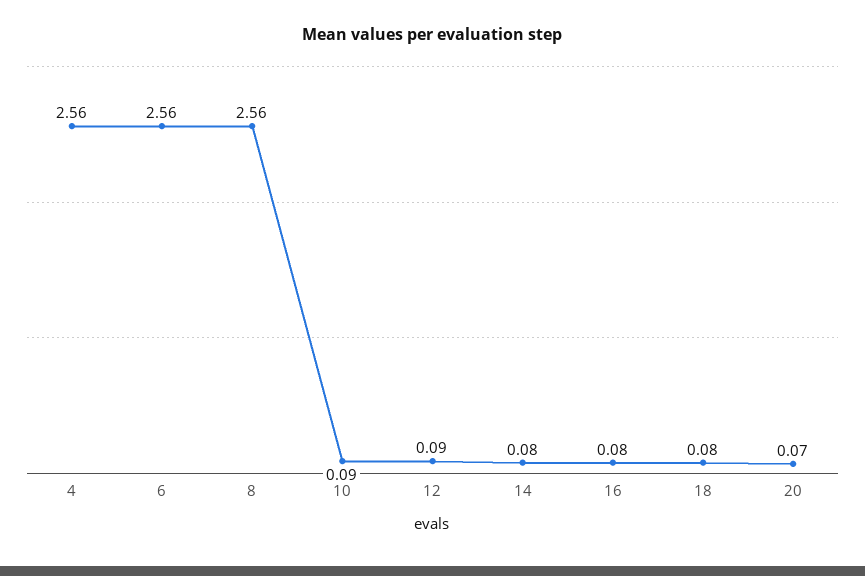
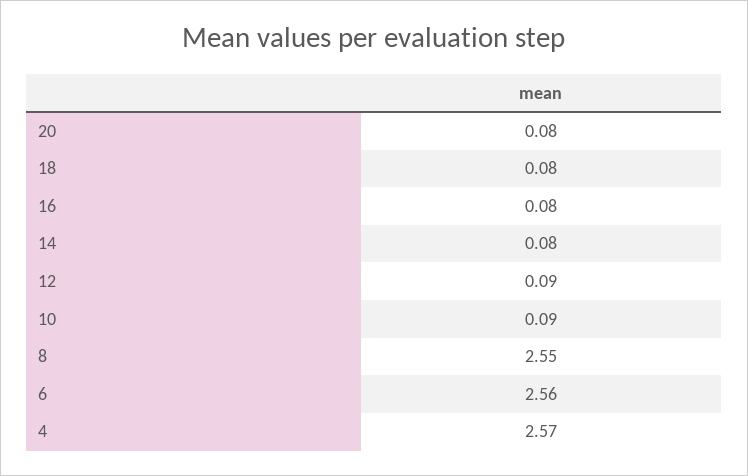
  {
-   "4": 2.56,
+   "4": 2.57,
    "6": 2.56,
-   "8": 2.56,
+   "8": 2.55,
    "10": 0.09,
    "12": 0.09,
    "14": 0.08,
    "16": 0.08,
    "18": 0.08,
-   "20": 0.07
+   "20": 0.08
  }

